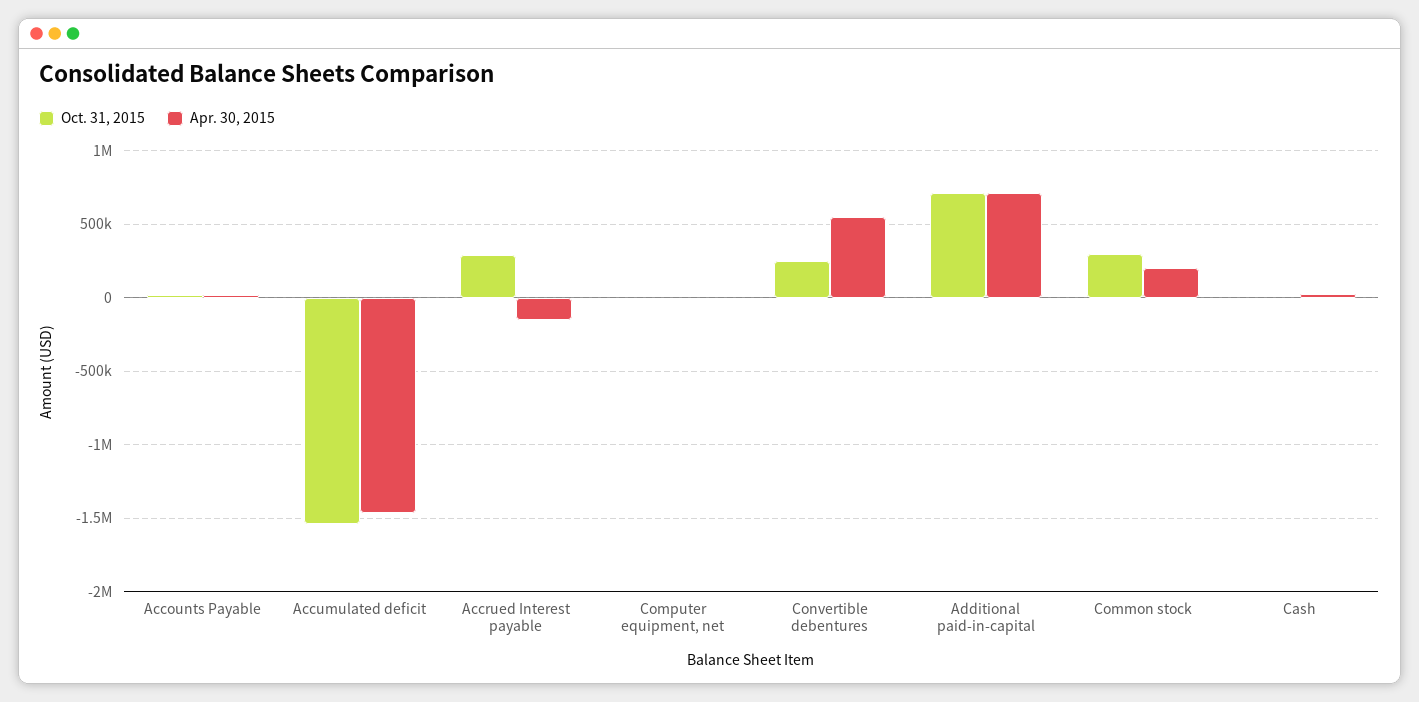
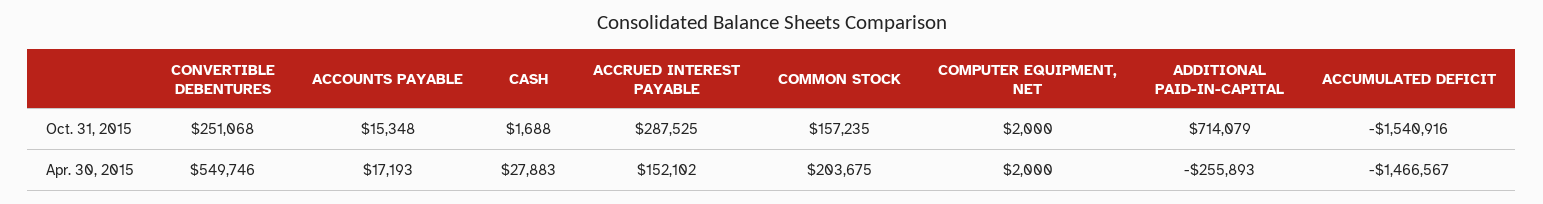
  {
    "Oct. 31, 2015": {
      "Accounts Payable": 15348,
      "Accumulated deficit": -1540916,
      "Accrued Interest payable": 287525,
      "Computer equipment, net": 2000,
      "Convertible debentures": 251068,
      "Additional paid-in-capital": 714079,
-     "Common stock": 300000,
+     "Common stock": 157235,
      "Cash": 1688
    },
    "Apr. 30, 2015": {
      "Accounts Payable": 17193,
      "Accumulated deficit": -1466567,
-     "Accrued Interest payable": -150000,
+     "Accrued Interest payable": 152102,
      "Computer equipment, net": 2000,
      "Convertible debentures": 549746,
-     "Additional paid-in-capital": 700000,
+     "Additional paid-in-capital": -255893,
      "Common stock": 203675,
      "Cash": 27883
    }
  }

